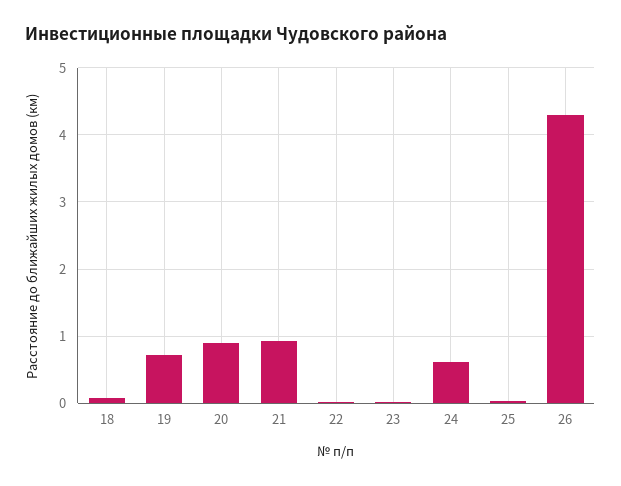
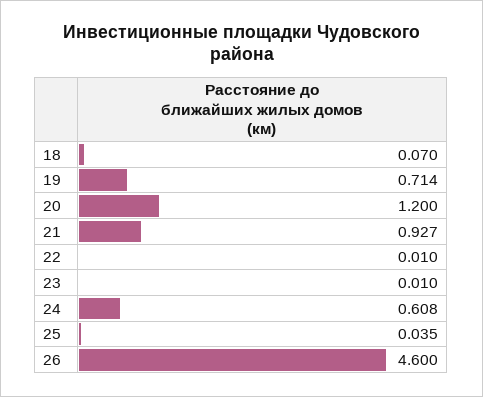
  {
    "18": 0.07,
    "19": 0.714,
-   "20": 0.9,
+   "20": 1.2,
    "21": 0.927,
    "22": 0.01,
    "23": 0.01,
    "24": 0.608,
    "25": 0.035,
-   "26": 4.3
+   "26": 4.6
  }

